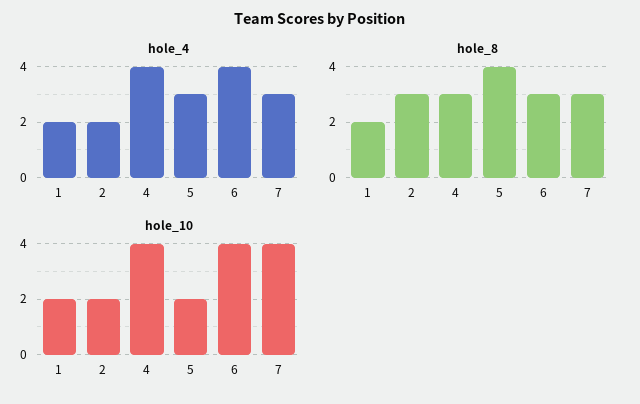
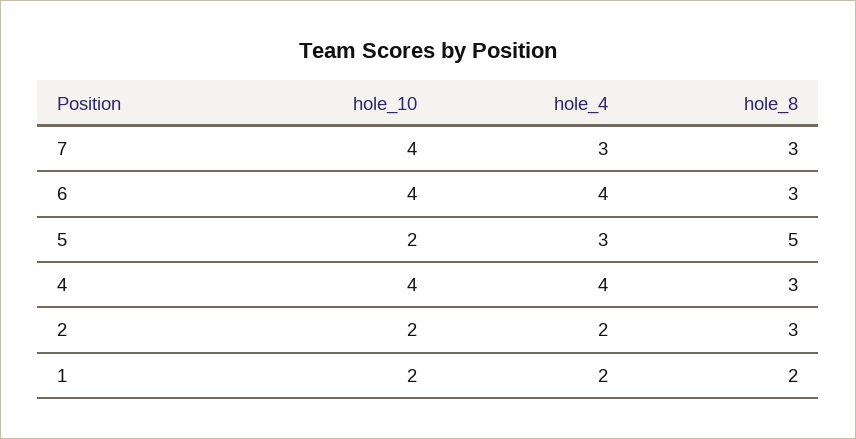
  {
    "hole_4": {
      "1": 2,
      "2": 2,
      "4": 4,
      "5": 3,
      "6": 4,
      "7": 3
    },
    "hole_8": {
      "1": 2,
      "2": 3,
      "4": 3,
-     "5": 4,
+     "5": 5,
      "6": 3,
      "7": 3
    },
    "hole_10": {
      "1": 2,
      "2": 2,
      "4": 4,
      "5": 2,
      "6": 4,
      "7": 4
    }
  }

